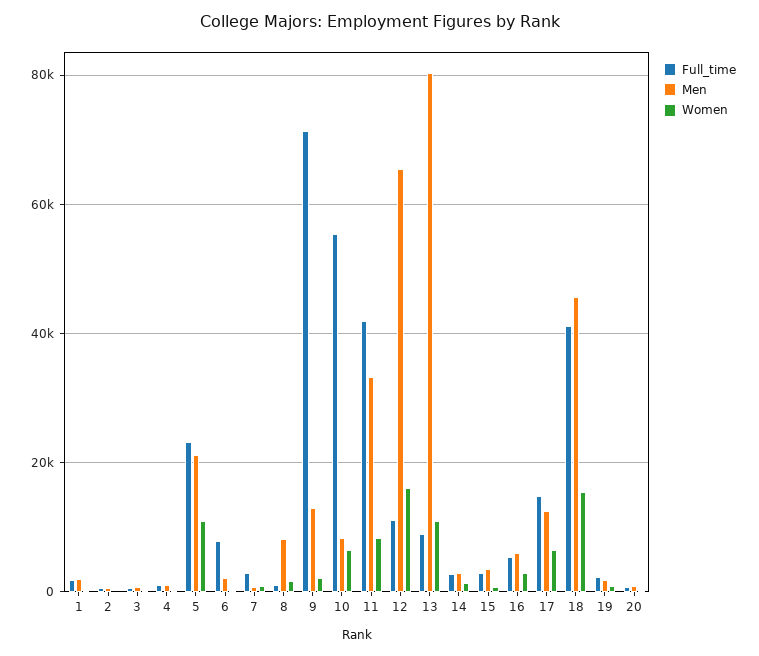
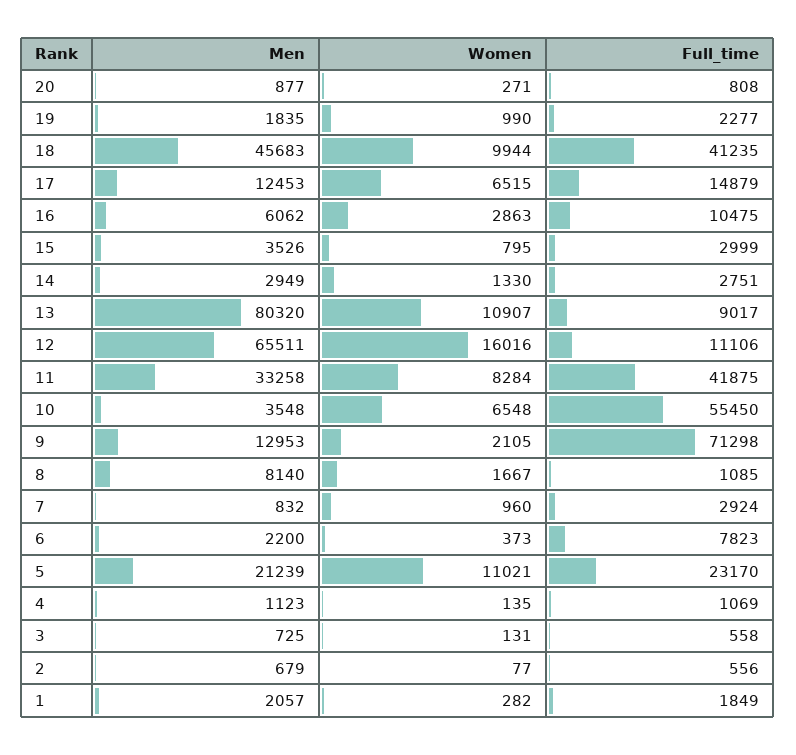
  {
    "Full_time": {
      "1": 1849,
      "2": 556,
      "3": 558,
      "4": 1069,
      "5": 23170,
      "6": 7823,
      "7": 2924,
      "8": 1085,
      "9": 71298,
      "10": 55450,
      "11": 41875,
      "12": 11106,
      "13": 9017,
      "14": 2751,
      "15": 2999,
-     "16": 6000,
+     "16": 10475,
      "17": 14879,
      "18": 41235,
      "19": 2277,
      "20": 808
    },
    "Men": {
      "1": 2057,
      "2": 679,
      "3": 725,
      "4": 1123,
      "5": 21239,
      "6": 2200,
      "7": 832,
      "8": 8140,
      "9": 12953,
-     "10": 8000,
+     "10": 3548,
      "11": 33258,
      "12": 65511,
      "13": 80320,
      "14": 2949,
      "15": 3526,
      "16": 6062,
      "17": 12453,
      "18": 45683,
      "19": 1835,
      "20": 877
    },
    "Women": {
      "1": 282,
      "2": 77,
      "3": 131,
      "4": 135,
      "5": 11021,
      "6": 373,
      "7": 960,
      "8": 1667,
      "9": 2105,
      "10": 6548,
      "11": 8284,
      "12": 16016,
      "13": 10907,
      "14": 1330,
      "15": 795,
      "16": 2863,
      "17": 6515,
-     "18": 16000,
+     "18": 9944,
      "19": 990,
      "20": 271
    }
  }

